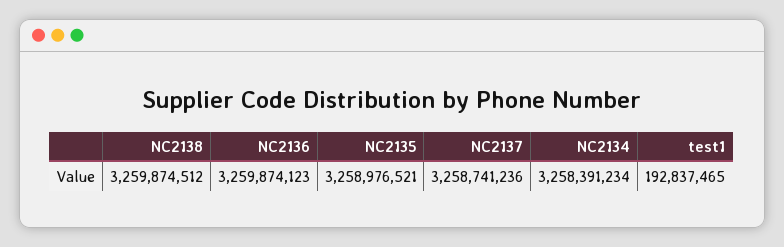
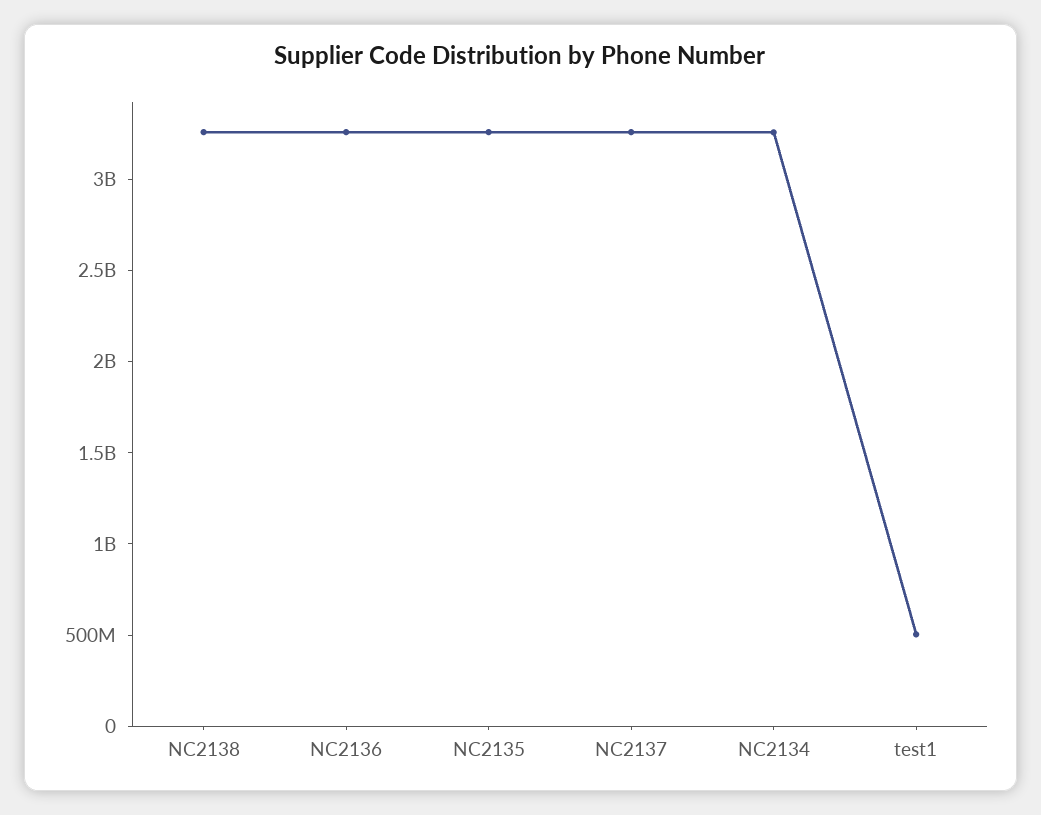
  {
    "NC2138": 3259874512,
    "NC2136": 3259874123,
    "NC2135": 3258976521,
    "NC2137": 3258741236,
    "NC2134": 3258391234,
-   "test1": 192837465
+   "test1": 500000000
  }

